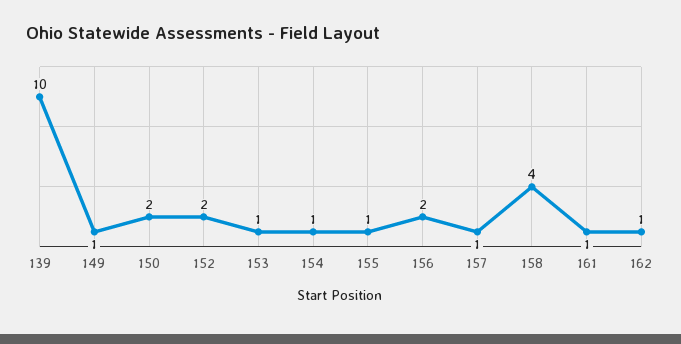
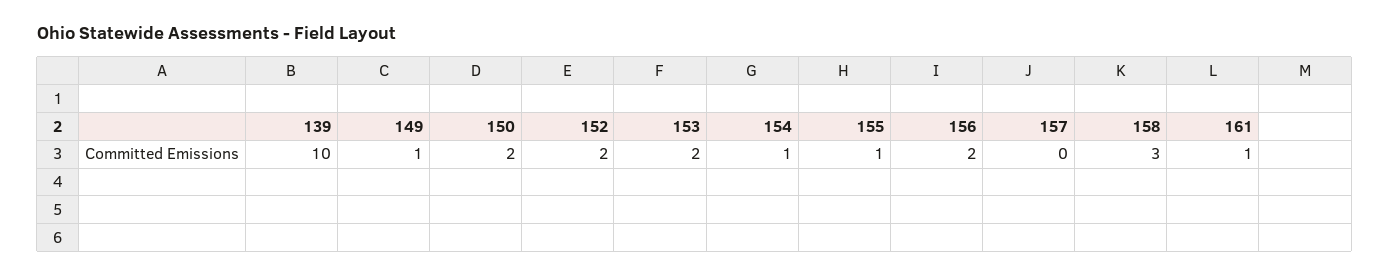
  {
    "139": 10,
    "149": 1,
    "150": 2,
    "152": 2,
-   "153": 1,
+   "153": 2,
    "154": 1,
    "155": 1,
    "156": 2,
-   "157": 1,
+   "157": 0,
-   "158": 4,
+   "158": 3,
-   "161": 1,
+   "161": 1
-   "162": 1
  }

